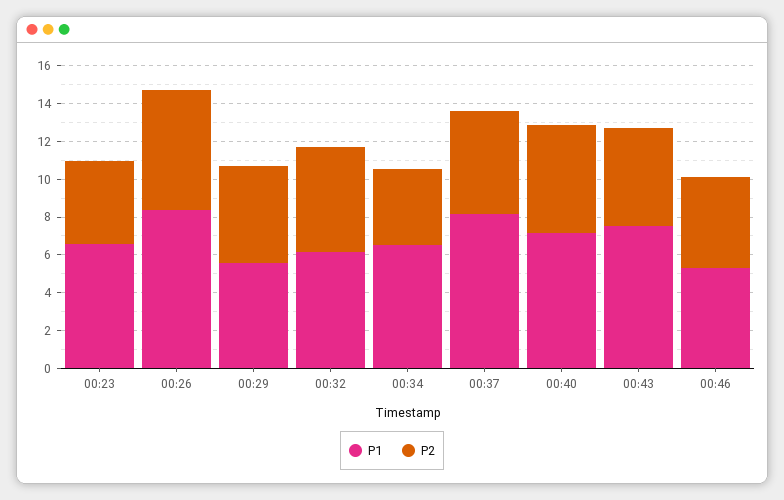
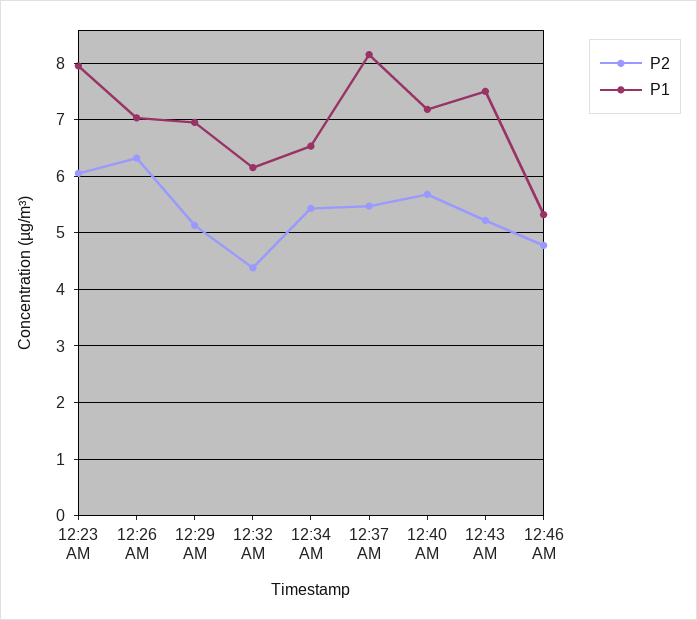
  {
    "P1": {
-     "00:23": 6.5,
+     "00:23": 8,
-     "00:26": 8.5,
+     "00:26": 7,
-     "00:29": 5.5,
+     "00:29": 7,
      "00:32": 6.2,
      "00:34": 6.6,
      "00:37": 8.2,
      "00:40": 7.2,
      "00:43": 7.6,
      "00:46": 5.4
    },
    "P2": {
-     "00:23": 4.5,
+     "00:23": 6,
      "00:26": 6.4,
      "00:29": 5.2,
-     "00:32": 5.5,
+     "00:32": 4.4,
-     "00:34": 4,
+     "00:34": 5.4,
      "00:37": 5.4,
      "00:40": 5.6,
      "00:43": 5.2,
      "00:46": 4.8
    }
  }

